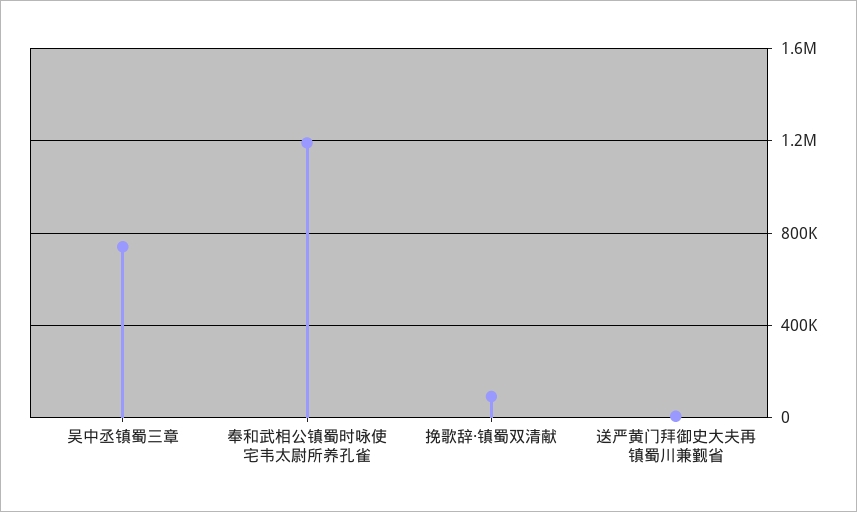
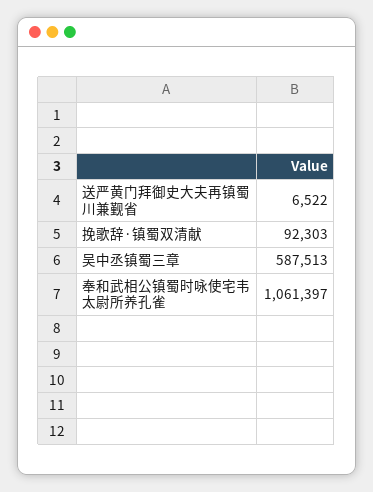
  {
-   "吴中丞镇蜀三章": 750000,
+   "吴中丞镇蜀三章": 587513,
-   "奉和武相公镇蜀时咏使宅韦太尉所养孔雀": 1200000,
+   "奉和武相公镇蜀时咏使宅韦太尉所养孔雀": 1061397,
    "挽歌辞·镇蜀双清献": 92303,
    "送严黄门拜御史大夫再镇蜀川兼觐省": 6522
  }

